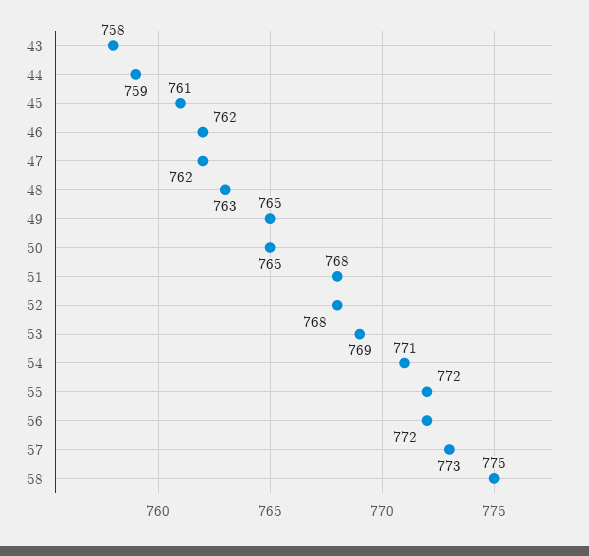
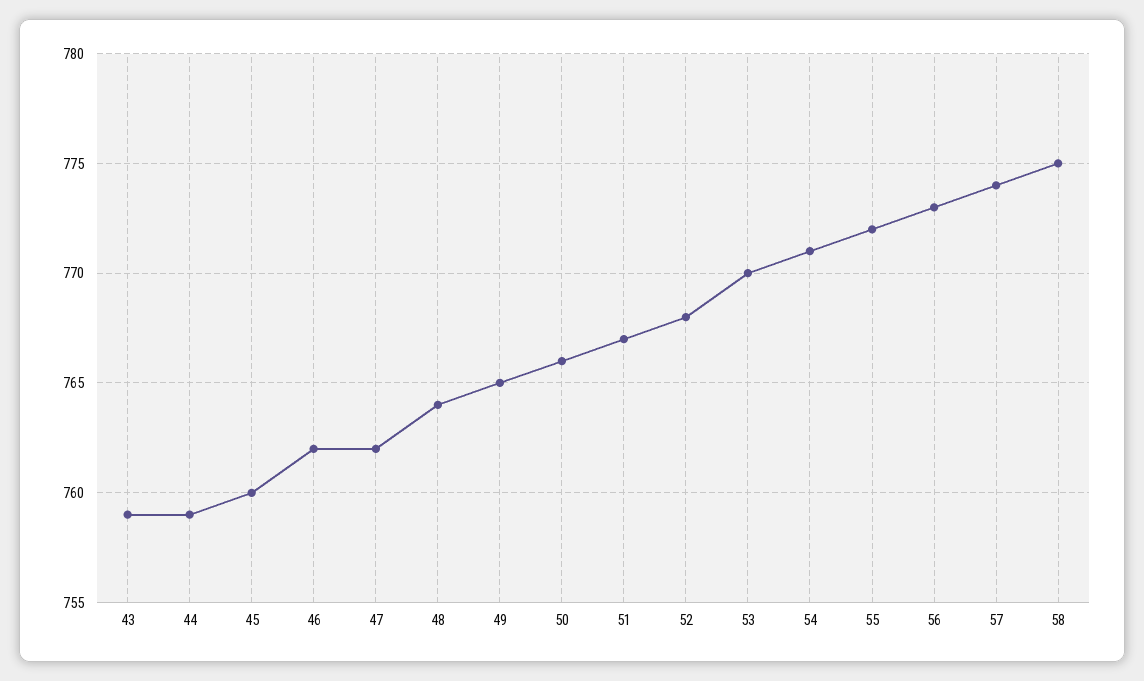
  {
-   "43": 758,
+   "43": 759,
    "44": 759,
-   "45": 761,
+   "45": 760,
    "46": 762,
    "47": 762,
-   "48": 763,
+   "48": 764,
    "49": 765,
-   "50": 765,
+   "50": 766,
-   "51": 768,
+   "51": 767,
    "52": 768,
-   "53": 769,
+   "53": 770,
    "54": 771,
    "55": 772,
-   "56": 772,
+   "56": 773,
-   "57": 773,
+   "57": 774,
    "58": 775
  }

